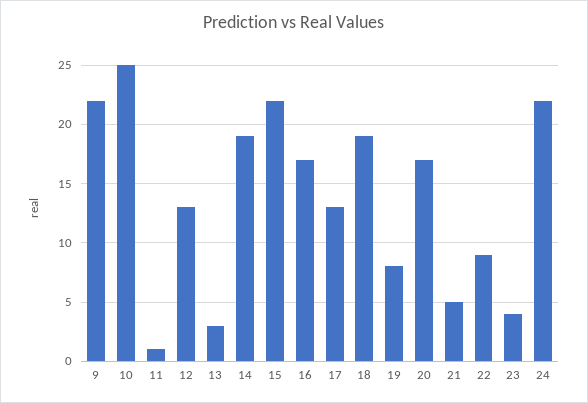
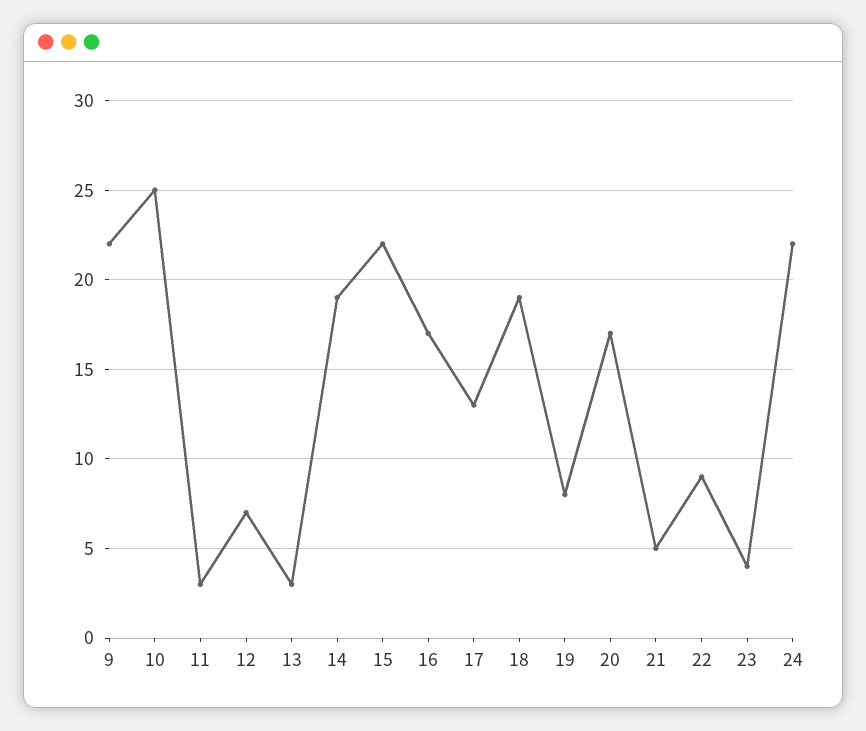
  {
    "9": 22,
    "10": 25,
-   "11": 1,
+   "11": 3,
-   "12": 13,
+   "12": 7,
    "13": 3,
    "14": 19,
    "15": 22,
    "16": 17,
    "17": 13,
    "18": 19,
    "19": 8,
    "20": 17,
    "21": 5,
    "22": 9,
    "23": 4,
    "24": 22
  }

